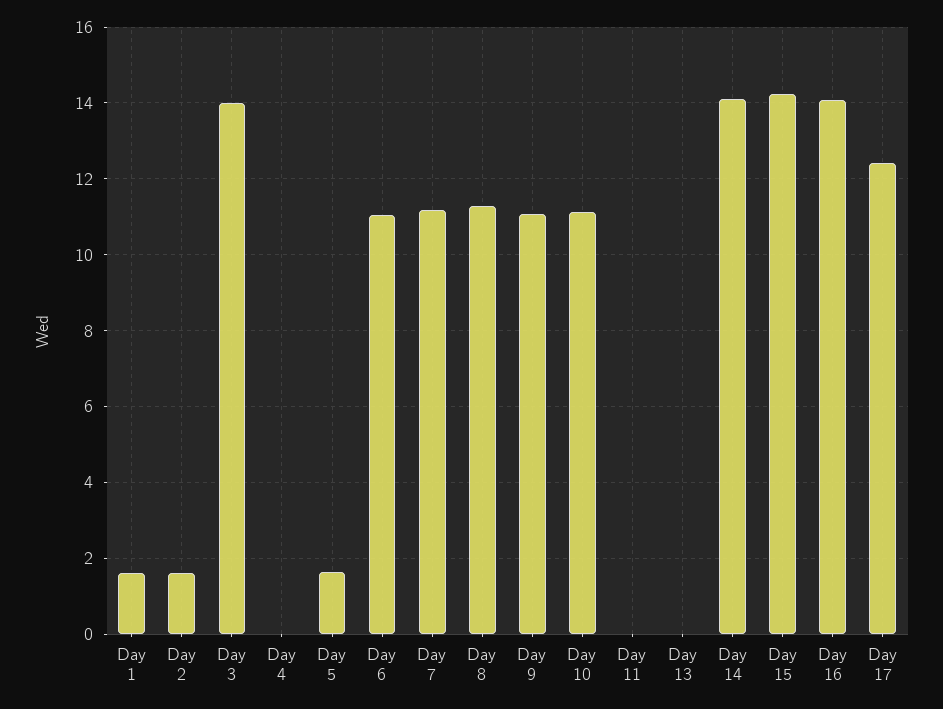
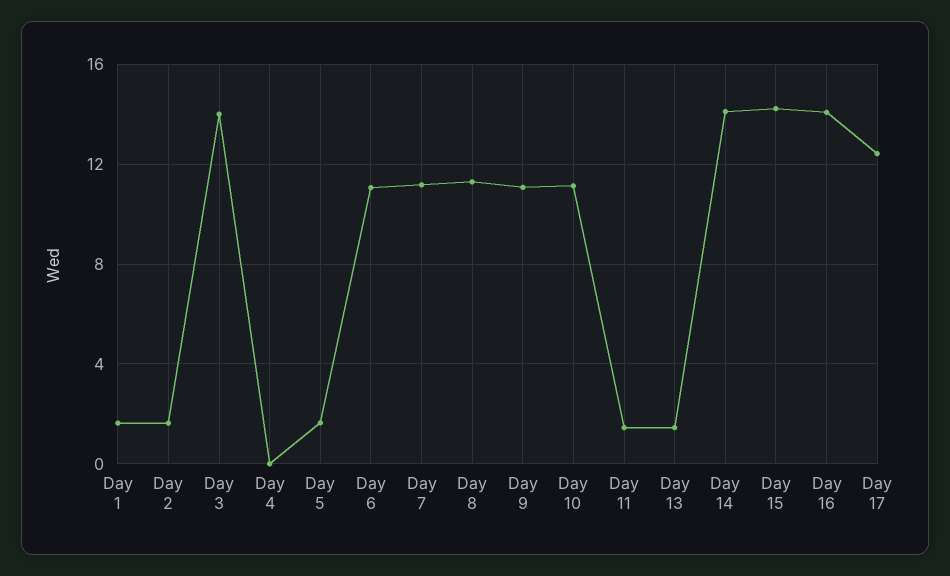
  {
    "Day 1": 1.6,
    "Day 2": 1.6,
    "Day 3": 14,
    "Day 4": 0,
    "Day 5": 1.6,
    "Day 6": 11,
    "Day 7": 11.2,
    "Day 8": 11.2,
    "Day 9": 11,
    "Day 10": 11.2,
-   "Day 11": 0,
+   "Day 11": 1.5,
-   "Day 13": 0,
+   "Day 13": 1.5,
    "Day 14": 14.2,
    "Day 15": 14.2,
    "Day 16": 14,
    "Day 17": 12.4
  }

